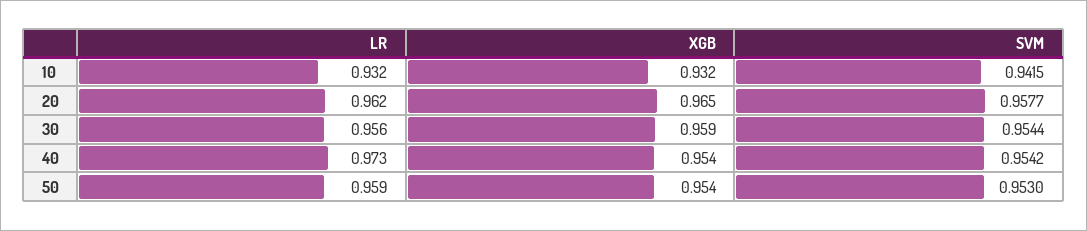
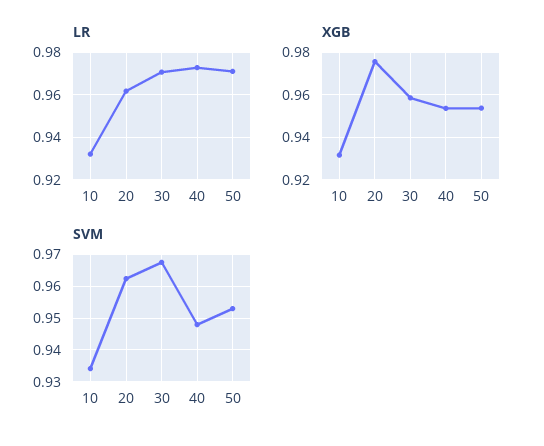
  {
    "LR": {
      "10": 0.932,
      "20": 0.962,
-     "30": 0.956,
+     "30": 0.97,
      "40": 0.973,
-     "50": 0.959
+     "50": 0.97
    },
    "XGB": {
      "10": 0.932,
-     "20": 0.965,
+     "20": 0.975,
      "30": 0.959,
      "40": 0.954,
      "50": 0.954
    },
    "SVM": {
-     "10": 0.9415,
+     "10": 0.934,
-     "20": 0.9577,
+     "20": 0.962,
-     "30": 0.9544,
+     "30": 0.968,
-     "40": 0.9542,
+     "40": 0.948,
      "50": 0.953
    }
  }

